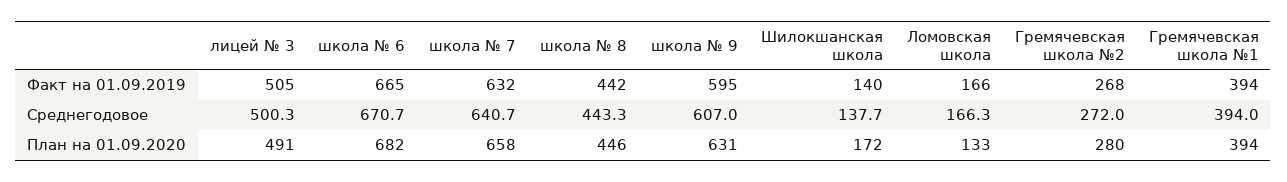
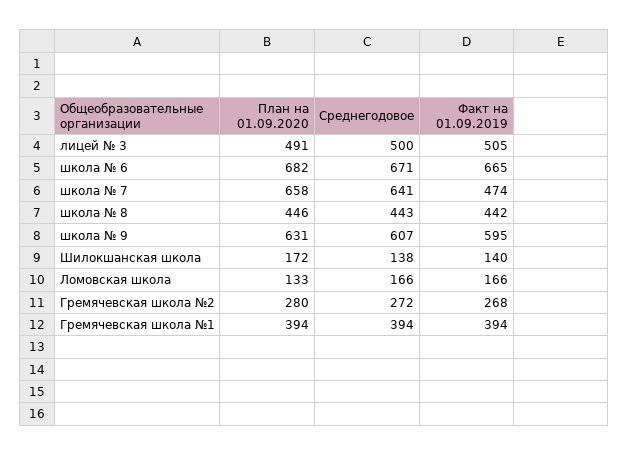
  {
    "лицей № 3": {
      "Факт на 01.09.2019": 505,
      "Среднегодовое": 500.3,
      "План на 01.09.2020": 491
    },
    "школа № 6": {
      "Факт на 01.09.2019": 665,
      "Среднегодовое": 670.7,
      "План на 01.09.2020": 682
    },
    "школа № 7": {
-     "Факт на 01.09.2019": 632,
+     "Факт на 01.09.2019": 474,
      "Среднегодовое": 640.7,
      "План на 01.09.2020": 658
    },
    "школа № 8": {
      "Факт на 01.09.2019": 442,
      "Среднегодовое": 443.3,
      "План на 01.09.2020": 446
    },
    "школа № 9": {
      "Факт на 01.09.2019": 595,
      "Среднегодовое": 607,
      "План на 01.09.2020": 631
    },
    "Шилокшанская школа": {
      "Факт на 01.09.2019": 140,
      "Среднегодовое": 137.7,
      "План на 01.09.2020": 172
    },
    "Ломовская школа": {
      "Факт на 01.09.2019": 166,
      "Среднегодовое": 166.3,
      "План на 01.09.2020": 133
    },
    "Гремячевская школа №2": {
      "Факт на 01.09.2019": 268,
      "Среднегодовое": 272,
      "План на 01.09.2020": 280
    },
    "Гремячевская школа №1": {
      "Факт на 01.09.2019": 394,
      "Среднегодовое": 394,
      "План на 01.09.2020": 394
    }
  }

